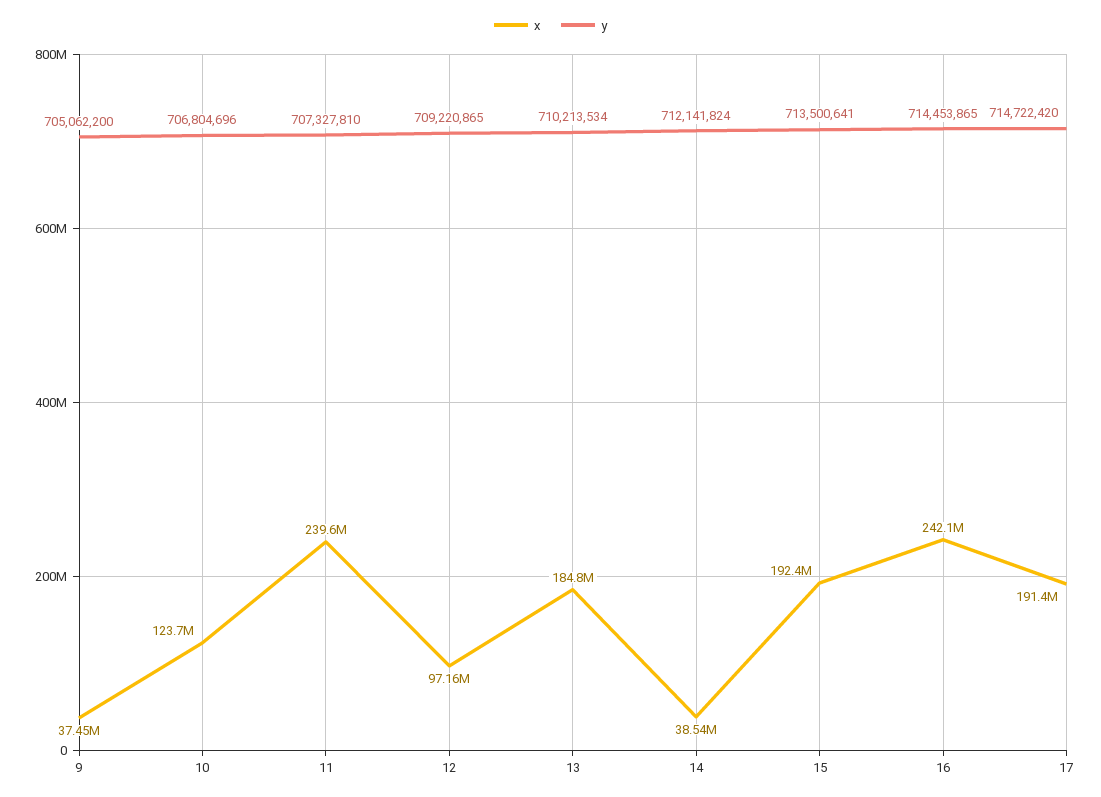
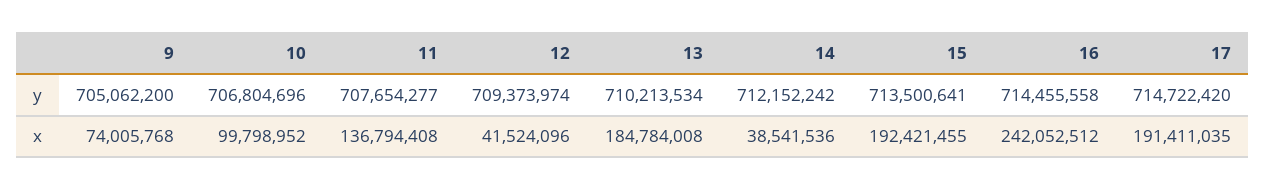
  {
    "x": {
-     "9": 37450000,
+     "9": 74005768,
-     "10": 123700000,
+     "10": 99798952,
-     "11": 239600000,
+     "11": 136794408,
-     "12": 97160000,
+     "12": 41524096,
      "13": 184784008,
      "14": 38541536,
      "15": 192421455,
      "16": 242052512,
      "17": 191411035
    },
    "y": {
      "9": 705062200,
      "10": 706804696,
-     "11": 707327810,
+     "11": 707654277,
-     "12": 709220865,
+     "12": 709373974,
      "13": 710213534,
-     "14": 712141824,
+     "14": 712152242,
      "15": 713500641,
-     "16": 714453865,
+     "16": 714455558,
      "17": 714722420
    }
  }

